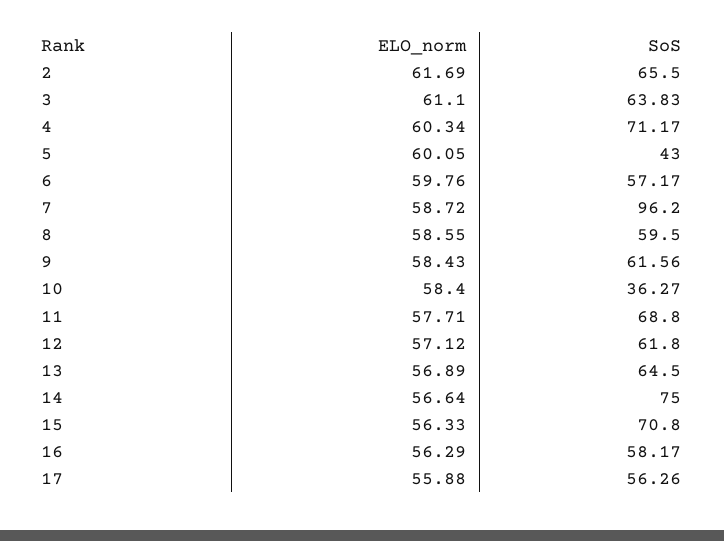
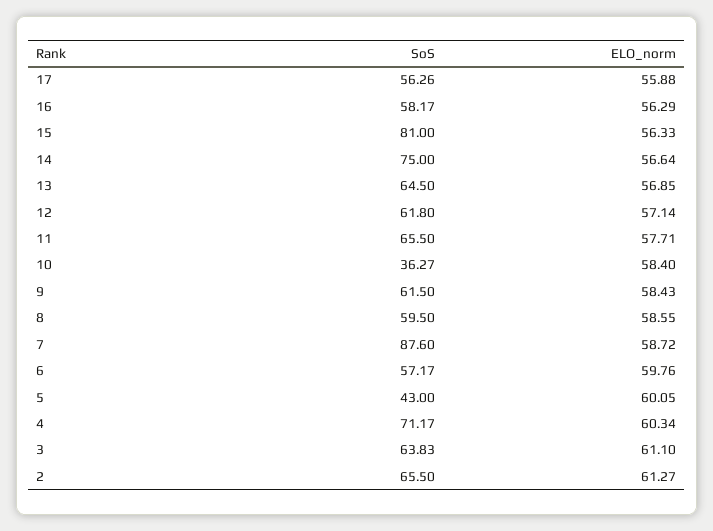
  {
    "ELO_norm": {
-     "2": 61.69,
+     "2": 61.27,
      "3": 61.1,
      "4": 60.34,
      "5": 60.05,
      "6": 59.76,
      "7": 58.72,
      "8": 58.55,
      "9": 58.43,
      "10": 58.4,
      "11": 57.71,
-     "12": 57.12,
+     "12": 57.14,
-     "13": 56.89,
+     "13": 56.85,
      "14": 56.64,
      "15": 56.33,
      "16": 56.29,
      "17": 55.88
    },
    "SoS": {
      "2": 65.5,
      "3": 63.83,
      "4": 71.17,
      "5": 43,
      "6": 57.17,
-     "7": 96.2,
+     "7": 87.6,
      "8": 59.5,
-     "9": 61.56,
+     "9": 61.5,
      "10": 36.27,
-     "11": 68.8,
+     "11": 65.5,
      "12": 61.8,
      "13": 64.5,
      "14": 75,
-     "15": 70.8,
+     "15": 81,
      "16": 58.17,
      "17": 56.26
    }
  }

